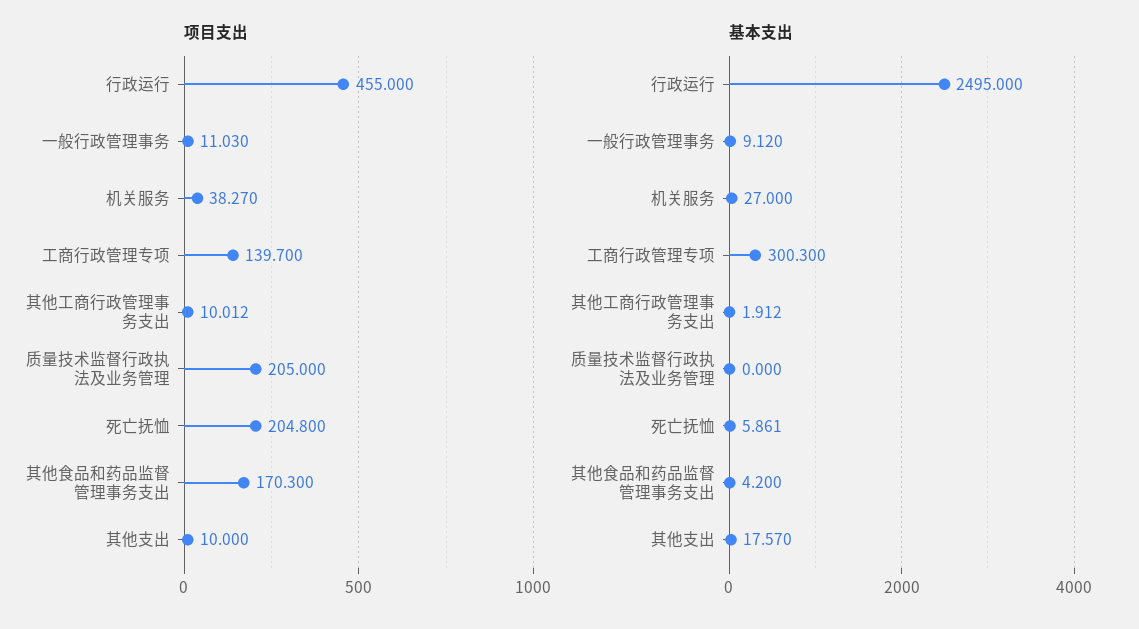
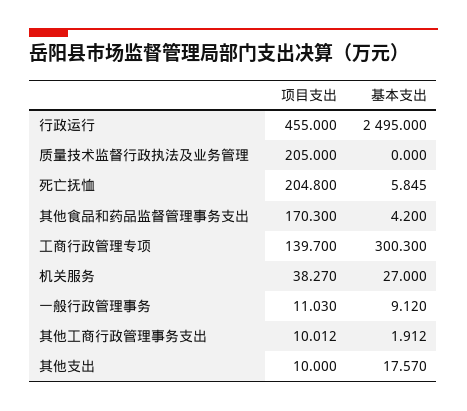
  {
    "项目支出": {
      "行政运行": 455,
      "一般行政管理事务": 11.03,
      "机关服务": 38.27,
      "工商行政管理专项": 139.7,
      "其他工商行政管理事务支出": 10.012,
      "质量技术监督行政执法及业务管理": 205,
      "死亡抚恤": 204.8,
      "其他食品和药品监督管理事务支出": 170.3,
      "其他支出": 10
    },
    "基本支出": {
      "行政运行": 2495,
      "一般行政管理事务": 9.12,
      "机关服务": 27,
      "工商行政管理专项": 300.3,
      "其他工商行政管理事务支出": 1.912,
      "质量技术监督行政执法及业务管理": 0,
-     "死亡抚恤": 5.861,
+     "死亡抚恤": 5.845,
      "其他食品和药品监督管理事务支出": 4.2,
      "其他支出": 17.57
    }
  }

